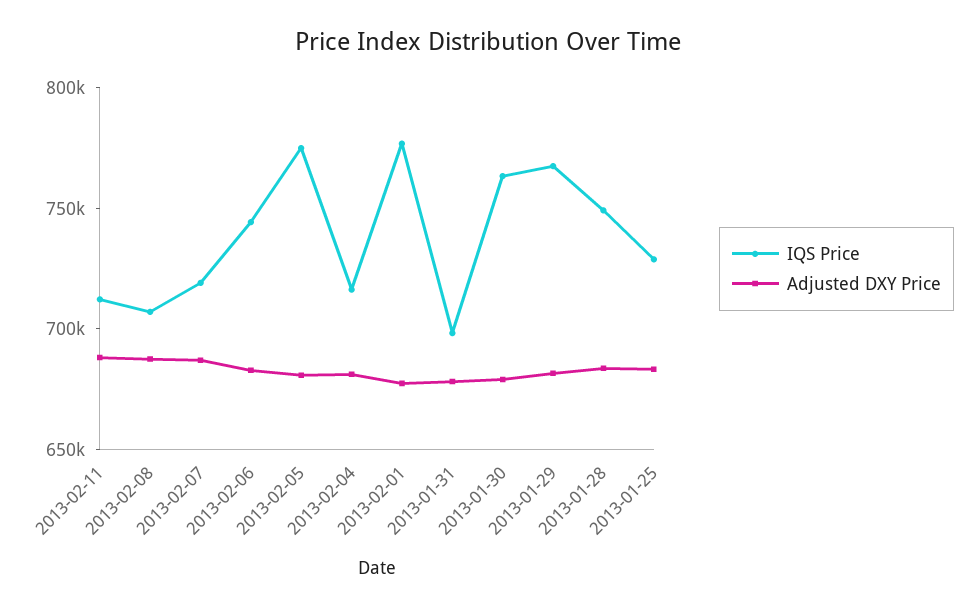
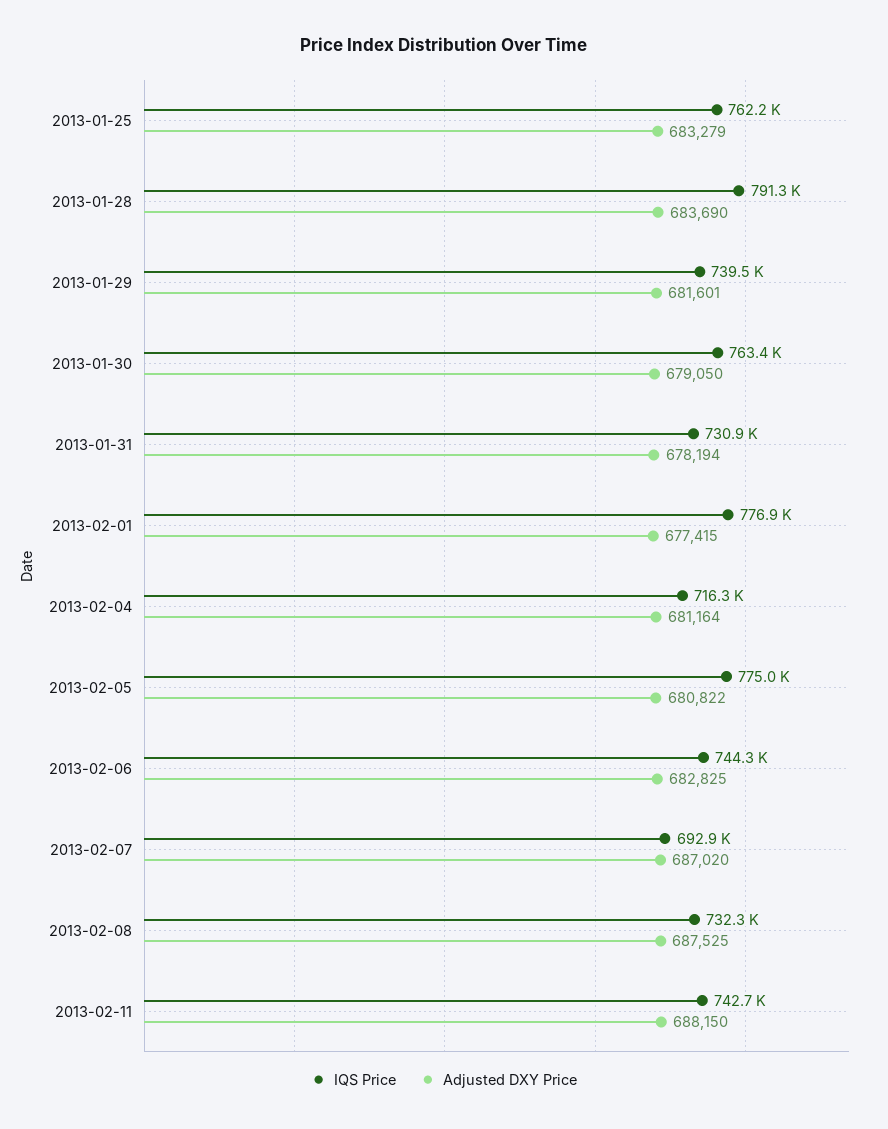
  {
    "IQS Price": {
-     "2013-02-11": 710000,
+     "2013-02-11": 742700,
-     "2013-02-08": 710000,
+     "2013-02-08": 732300,
-     "2013-02-07": 720000,
+     "2013-02-07": 692900,
      "2013-02-06": 744300,
      "2013-02-05": 775000,
      "2013-02-04": 716300,
      "2013-02-01": 776900,
-     "2013-01-31": 700000,
+     "2013-01-31": 730900,
      "2013-01-30": 763400,
-     "2013-01-29": 770000,
+     "2013-01-29": 739500,
-     "2013-01-28": 750000,
+     "2013-01-28": 791300,
-     "2013-01-25": 730000
+     "2013-01-25": 762200
    },
    "Adjusted DXY Price": {
      "2013-02-11": 688150,
      "2013-02-08": 687525,
      "2013-02-07": 687020,
      "2013-02-06": 682825,
      "2013-02-05": 680822,
      "2013-02-04": 681164,
      "2013-02-01": 677415,
      "2013-01-31": 678194,
      "2013-01-30": 679050,
      "2013-01-29": 681601,
      "2013-01-28": 683690,
      "2013-01-25": 683279
    }
  }

